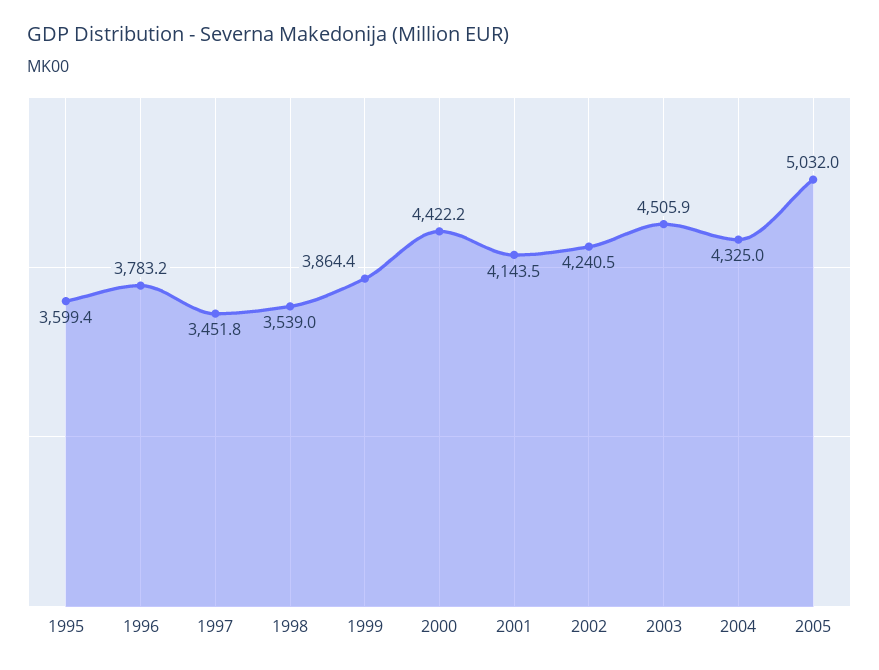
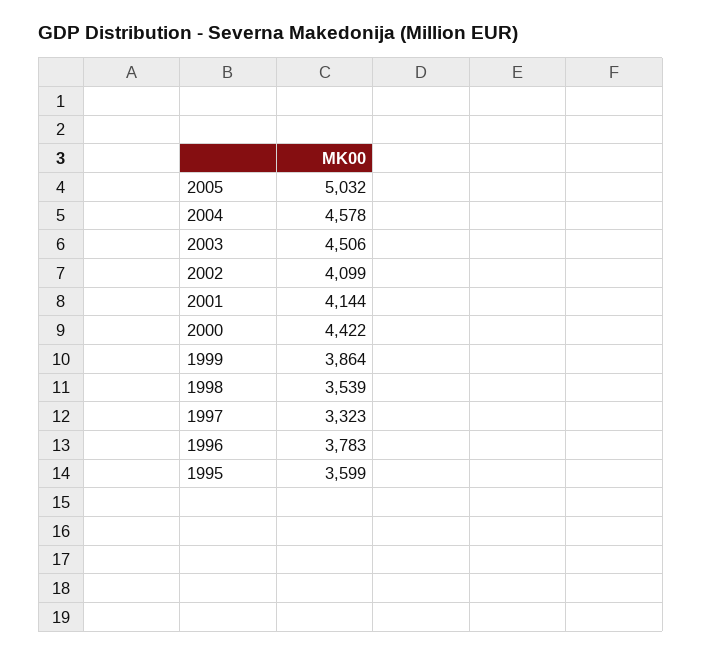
  {
    "1995": 3599.4,
    "1996": 3783.2,
-   "1997": 3451.8,
+   "1997": 3323,
    "1998": 3539,
    "1999": 3864.4,
    "2000": 4422.2,
    "2001": 4143.5,
-   "2002": 4240.5,
+   "2002": 4099,
    "2003": 4505.9,
-   "2004": 4325,
+   "2004": 4578,
    "2005": 5032
  }

